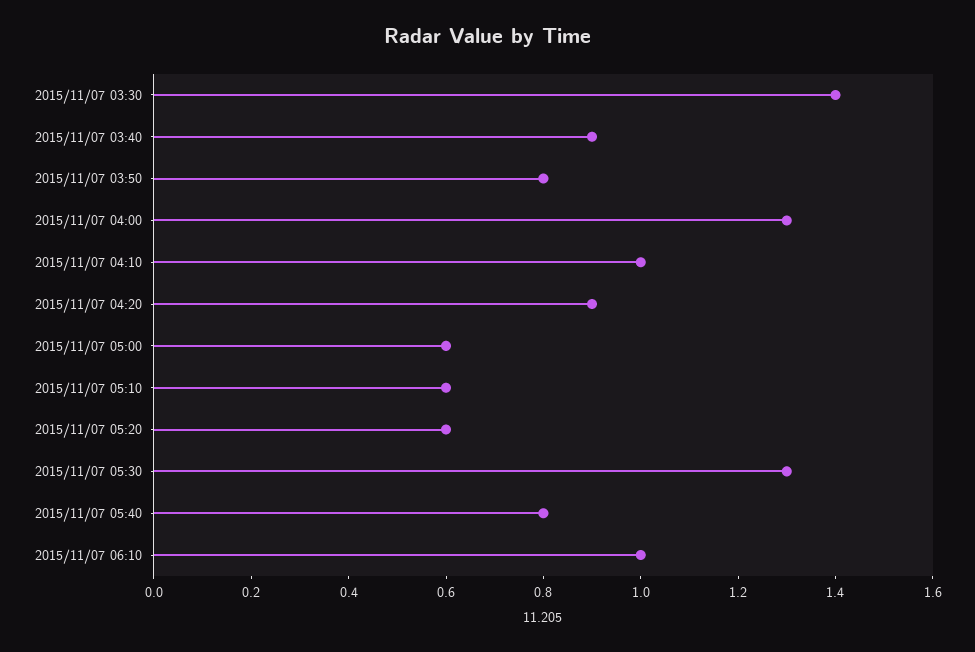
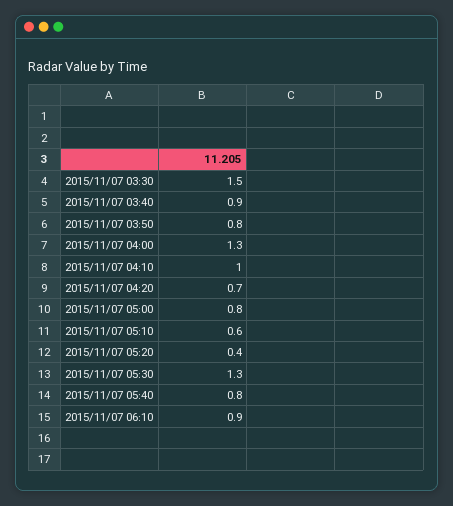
  {
-   "2015/11/07 03:30": 1.4,
+   "2015/11/07 03:30": 1.5,
    "2015/11/07 03:40": 0.9,
    "2015/11/07 03:50": 0.8,
    "2015/11/07 04:00": 1.3,
    "2015/11/07 04:10": 1,
-   "2015/11/07 04:20": 0.9,
+   "2015/11/07 04:20": 0.7,
-   "2015/11/07 05:00": 0.6,
+   "2015/11/07 05:00": 0.8,
    "2015/11/07 05:10": 0.6,
-   "2015/11/07 05:20": 0.6,
+   "2015/11/07 05:20": 0.4,
    "2015/11/07 05:30": 1.3,
    "2015/11/07 05:40": 0.8,
-   "2015/11/07 06:10": 1
+   "2015/11/07 06:10": 0.9
  }

